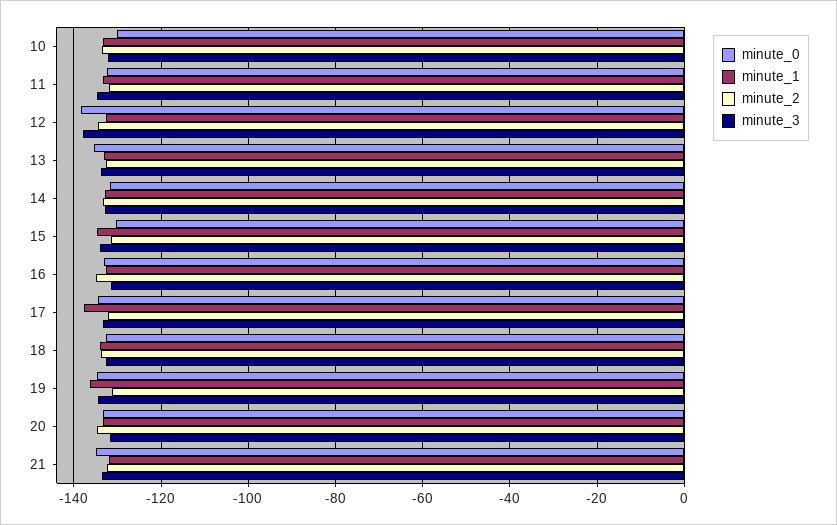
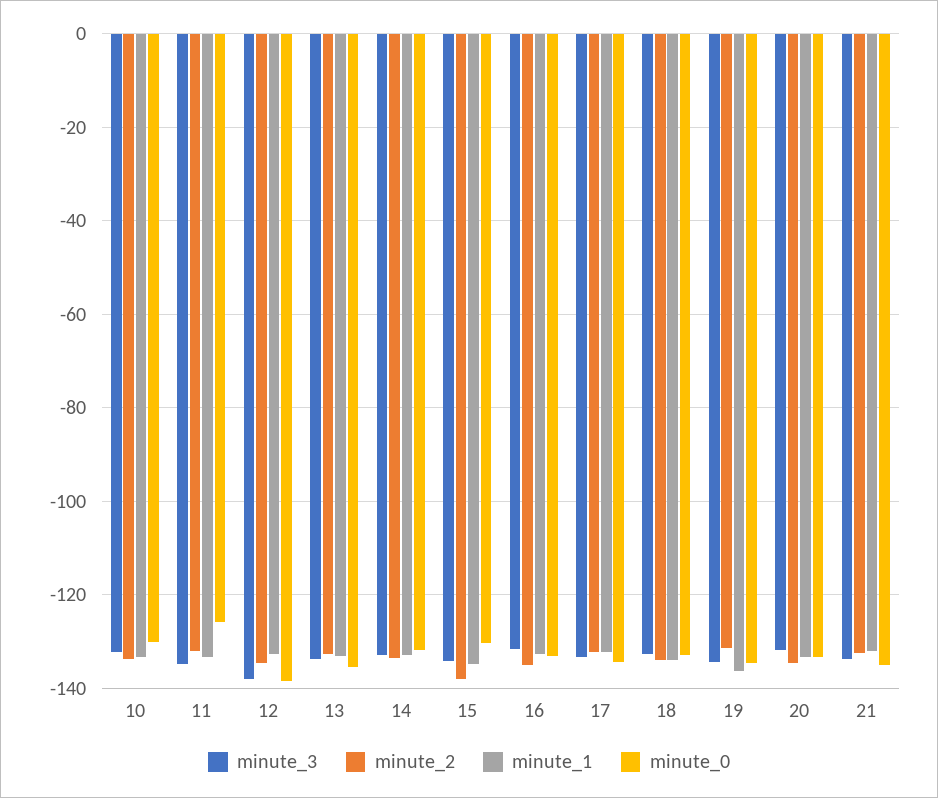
  {
    "minute_0": {
      "10": -130,
-     "11": -132,
+     "11": -126,
      "12": -138,
      "13": -136,
      "14": -132,
      "15": -130,
      "16": -132,
      "17": -134,
      "18": -132,
      "19": -134,
      "20": -134,
      "21": -134
    },
    "minute_1": {
      "10": -134,
      "11": -134,
      "12": -132,
      "13": -134,
      "14": -132,
      "15": -134,
      "16": -132,
-     "17": -138,
+     "17": -132,
      "18": -134,
      "19": -136,
      "20": -134,
      "21": -132
    },
    "minute_2": {
      "10": -134,
      "11": -132,
      "12": -134,
      "13": -132,
      "14": -134,
-     "15": -132,
+     "15": -138,
      "16": -134,
      "17": -132,
      "18": -134,
      "19": -132,
      "20": -134,
      "21": -132
    },
    "minute_3": {
      "10": -132,
      "11": -134,
      "12": -138,
      "13": -134,
      "14": -132,
      "15": -134,
      "16": -132,
      "17": -134,
      "18": -132,
      "19": -134,
      "20": -132,
      "21": -134
    }
  }

